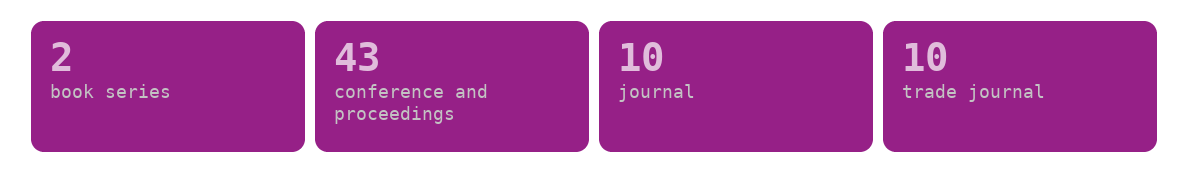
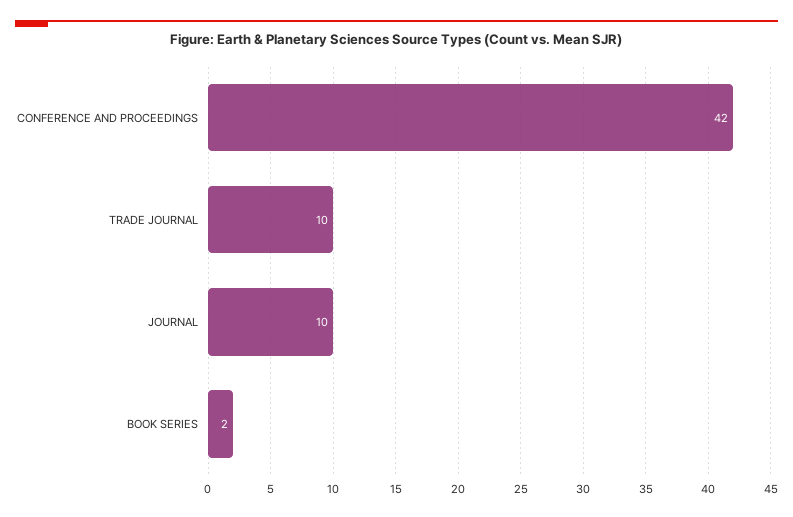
  {
    "book series": 2,
-   "conference and proceedings": 43,
+   "conference and proceedings": 42,
    "journal": 10,
    "trade journal": 10
  }

